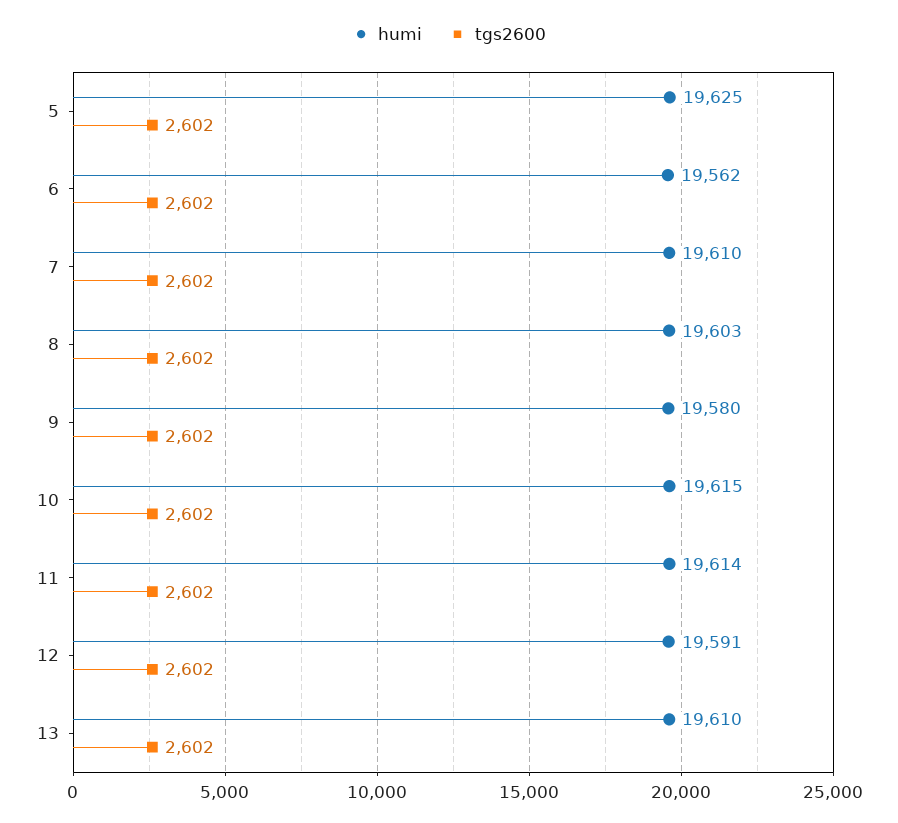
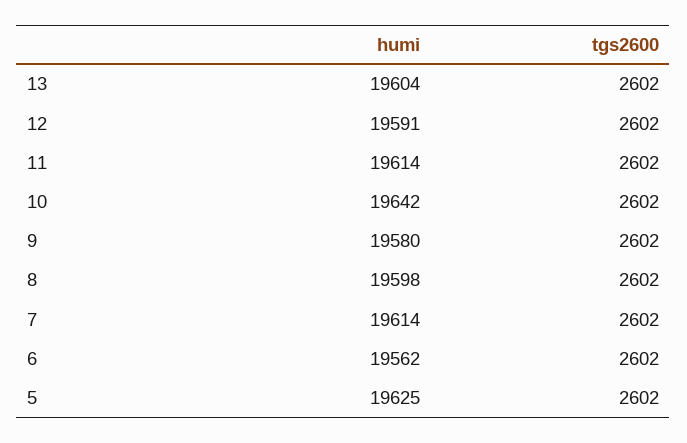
  {
    "humi": {
      "5": 19625,
      "6": 19562,
-     "7": 19610,
+     "7": 19614,
-     "8": 19603,
+     "8": 19598,
      "9": 19580,
-     "10": 19615,
+     "10": 19642,
      "11": 19614,
      "12": 19591,
-     "13": 19610
+     "13": 19604
    },
    "tgs2600": {
      "5": 2602,
      "6": 2602,
      "7": 2602,
      "8": 2602,
      "9": 2602,
      "10": 2602,
      "11": 2602,
      "12": 2602,
      "13": 2602
    }
  }

